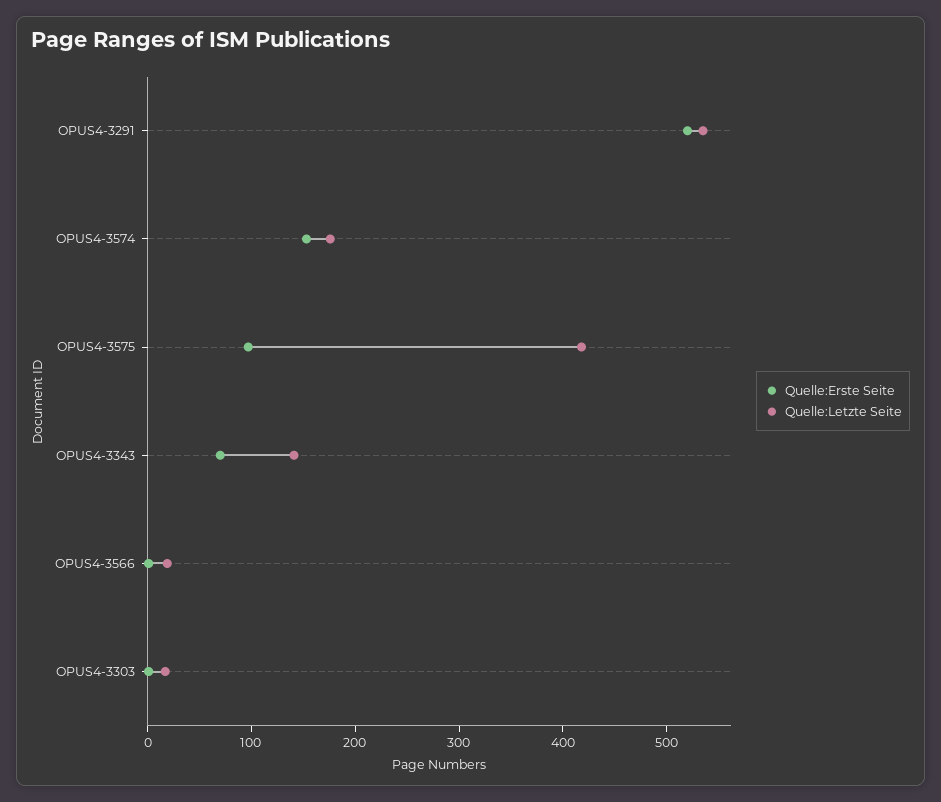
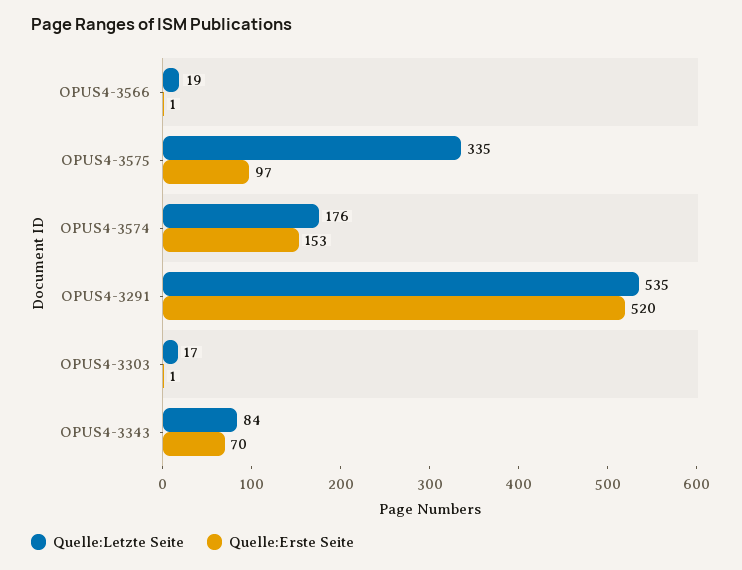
  {
    "Quelle:Erste Seite": {
      "OPUS4-3291": 520,
      "OPUS4-3574": 153,
      "OPUS4-3575": 97,
      "OPUS4-3343": 70,
      "OPUS4-3566": 1,
      "OPUS4-3303": 1
    },
    "Quelle:Letzte Seite": {
      "OPUS4-3291": 535,
      "OPUS4-3574": 176,
-     "OPUS4-3575": 420,
+     "OPUS4-3575": 335,
-     "OPUS4-3343": 140,
+     "OPUS4-3343": 84,
      "OPUS4-3566": 19,
      "OPUS4-3303": 17
    }
  }

